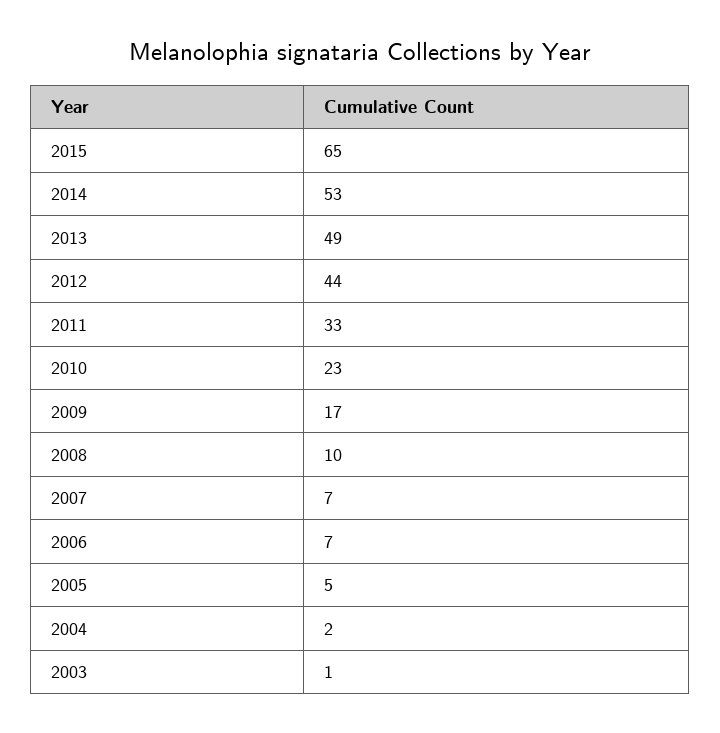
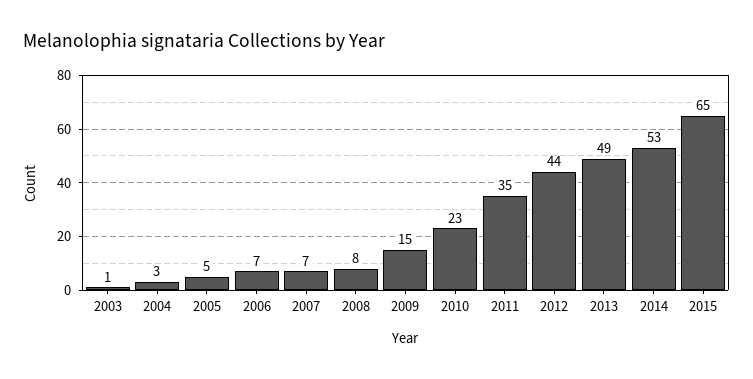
  {
    "2015": 65,
    "2014": 53,
    "2013": 49,
    "2012": 44,
-   "2011": 33,
+   "2011": 35,
    "2010": 23,
-   "2009": 17,
+   "2009": 15,
-   "2008": 10,
+   "2008": 8,
    "2007": 7,
    "2006": 7,
    "2005": 5,
-   "2004": 2,
+   "2004": 3,
    "2003": 1
  }

